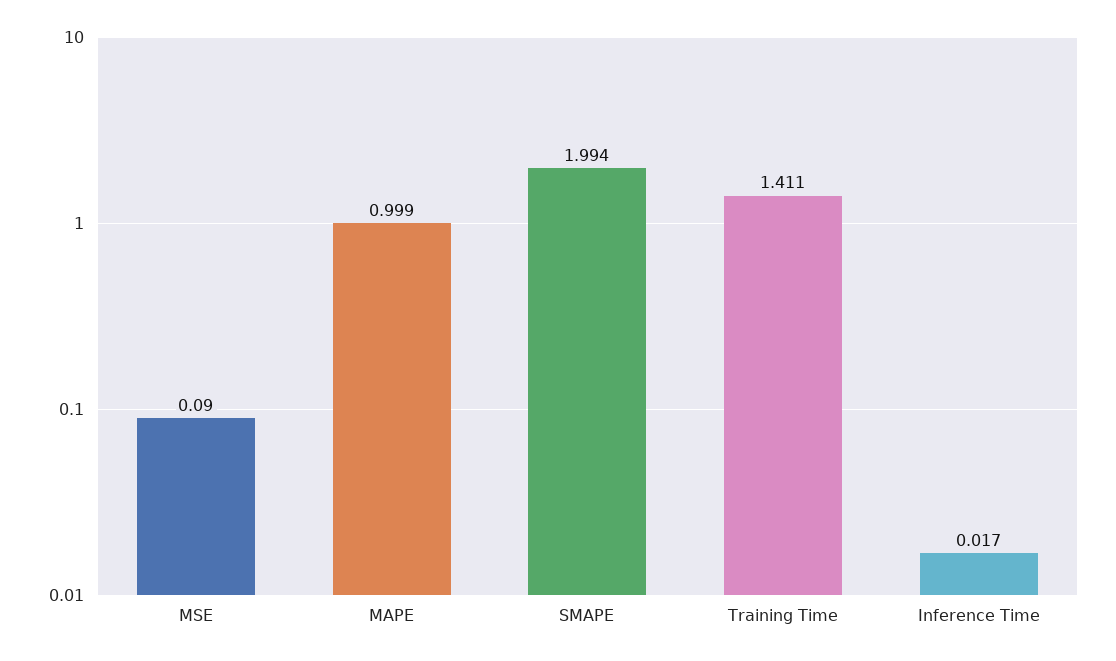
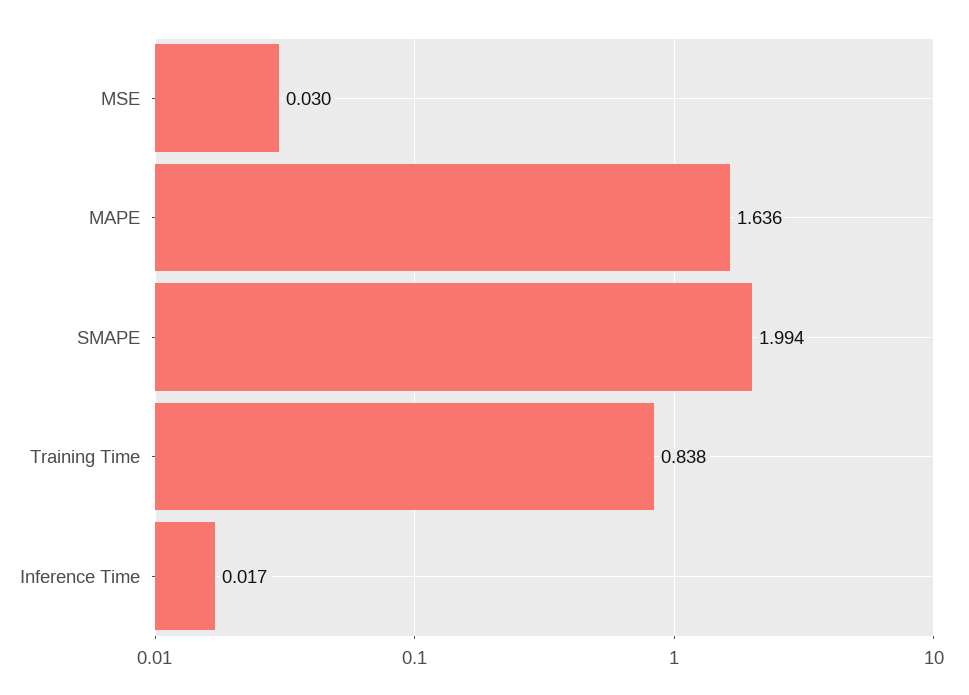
  {
-   "MSE": 0.09,
+   "MSE": 0.03,
-   "MAPE": 0.999,
+   "MAPE": 1.636,
    "SMAPE": 1.994,
-   "Training Time": 1.411,
+   "Training Time": 0.838,
    "Inference Time": 0.017
  }

